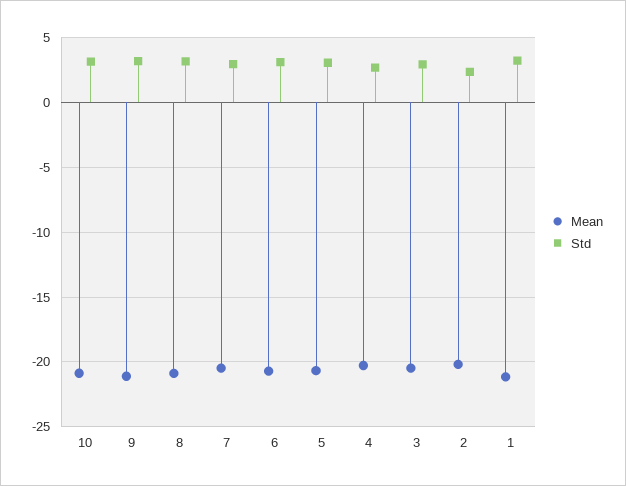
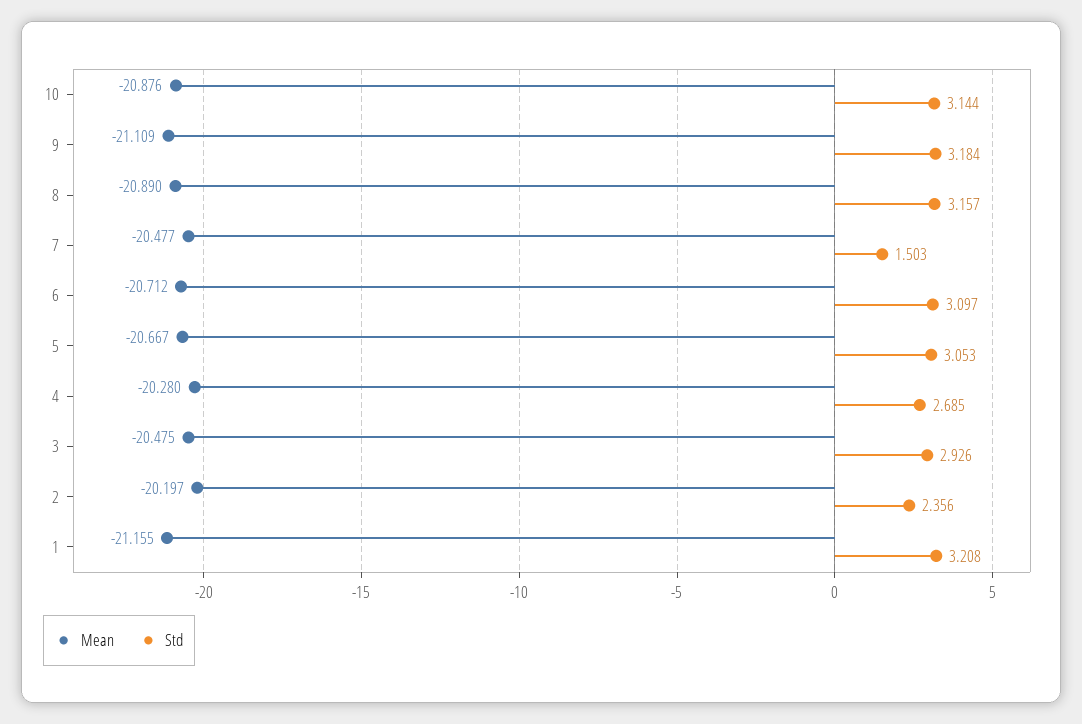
  {
    "Mean": {
      "10": -20.876,
      "9": -21.109,
      "8": -20.89,
      "7": -20.477,
      "6": -20.712,
      "5": -20.667,
      "4": -20.28,
      "3": -20.475,
      "2": -20.197,
      "1": -21.155
    },
    "Std": {
      "10": 3.144,
      "9": 3.184,
      "8": 3.157,
-     "7": 3,
+     "7": 1.503,
      "6": 3.097,
      "5": 3.053,
      "4": 2.685,
      "3": 2.926,
      "2": 2.356,
      "1": 3.208
    }
  }

